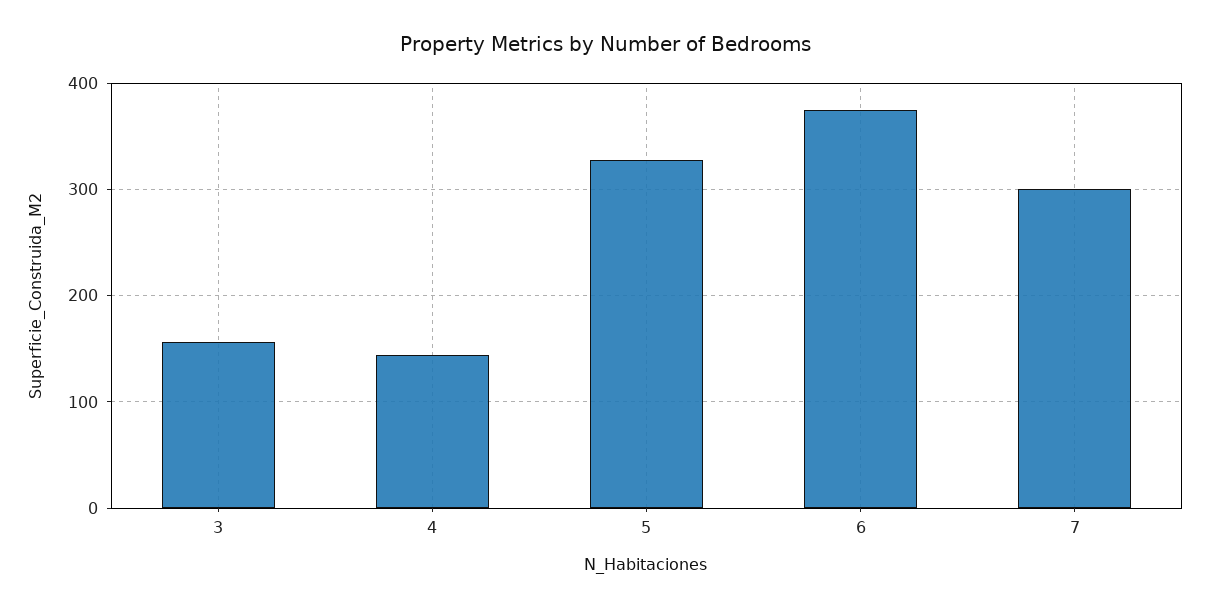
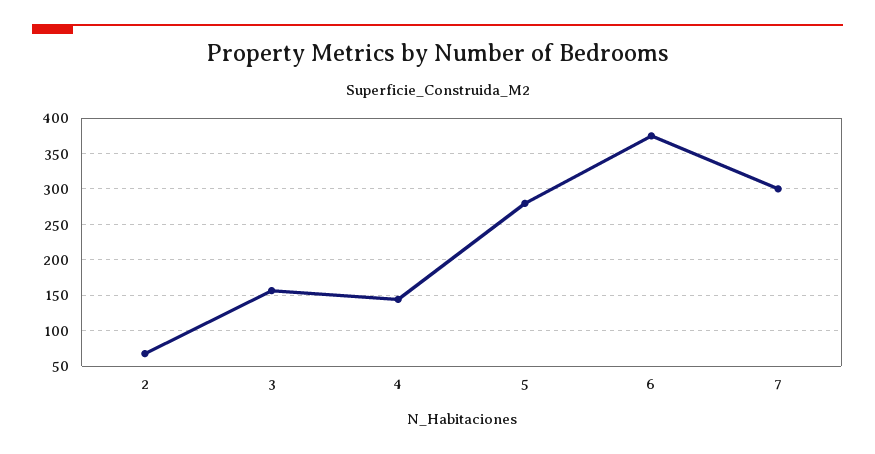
  {
    "3": 160,
    "4": 140,
-   "5": 330,
+   "5": 280,
    "6": 380,
-   "7": 300
+   "7": 300,
+   "2": 70
  }

